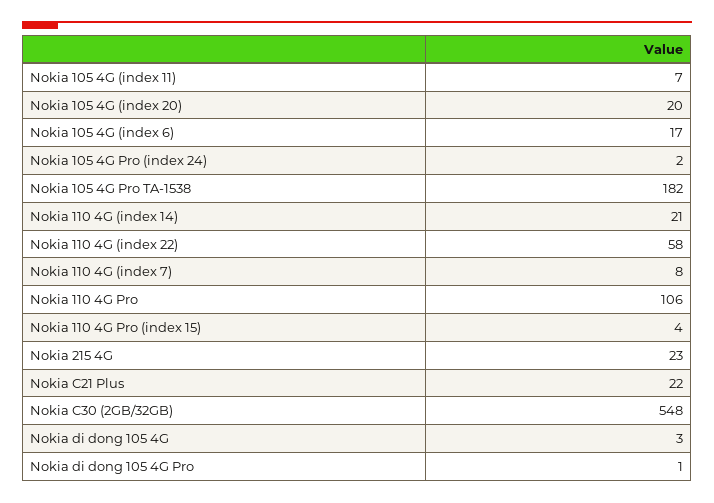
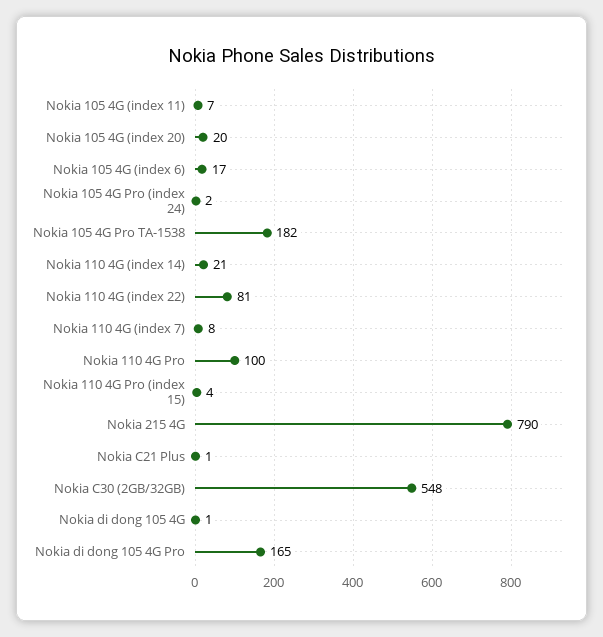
  {
    "Nokia 105 4G (index 11)": 7,
    "Nokia 105 4G (index 20)": 20,
    "Nokia 105 4G (index 6)": 17,
    "Nokia 105 4G Pro (index 24)": 2,
    "Nokia 105 4G Pro TA-1538": 182,
    "Nokia 110 4G (index 14)": 21,
-   "Nokia 110 4G (index 22)": 58,
+   "Nokia 110 4G (index 22)": 81,
    "Nokia 110 4G (index 7)": 8,
-   "Nokia 110 4G Pro": 106,
+   "Nokia 110 4G Pro": 100,
    "Nokia 110 4G Pro (index 15)": 4,
-   "Nokia 215 4G": 23,
+   "Nokia 215 4G": 790,
-   "Nokia C21 Plus": 22,
+   "Nokia C21 Plus": 1,
    "Nokia C30 (2GB/32GB)": 548,
-   "Nokia di dong 105 4G": 3,
+   "Nokia di dong 105 4G": 1,
-   "Nokia di dong 105 4G Pro": 1
+   "Nokia di dong 105 4G Pro": 165
  }

